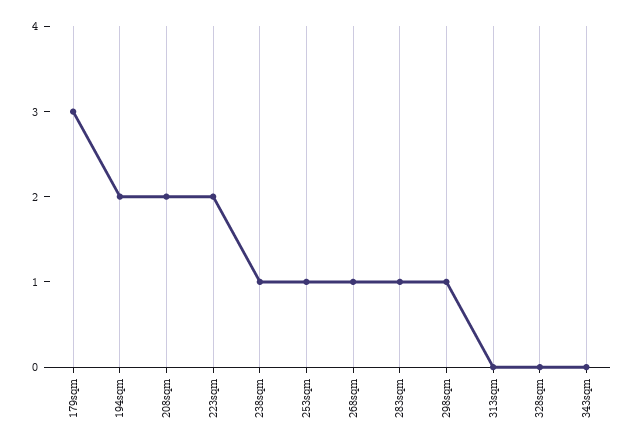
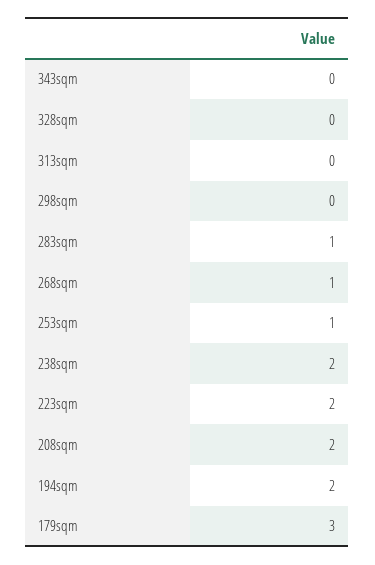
  {
    "179sqm": 3,
    "194sqm": 2,
    "208sqm": 2,
    "223sqm": 2,
-   "238sqm": 1,
+   "238sqm": 2,
    "253sqm": 1,
    "268sqm": 1,
    "283sqm": 1,
-   "298sqm": 1,
+   "298sqm": 0,
    "313sqm": 0,
    "328sqm": 0,
    "343sqm": 0
  }

